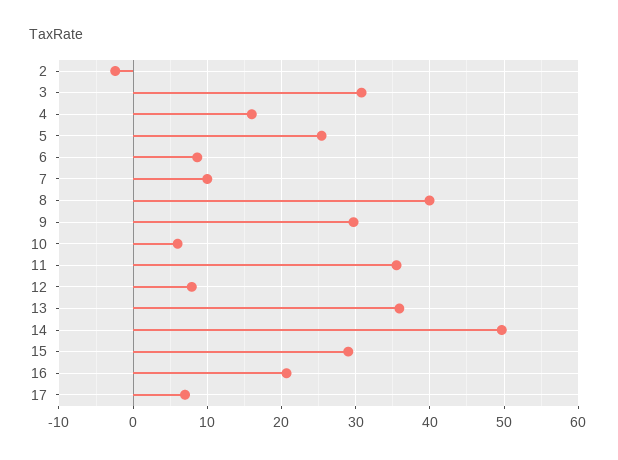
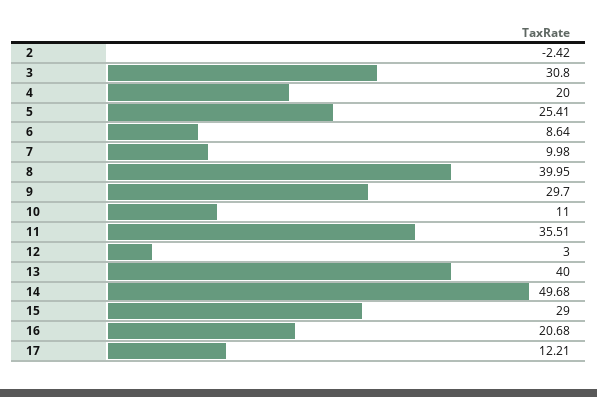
  {
    "2": -2.42,
    "3": 30.8,
-   "4": 16,
+   "4": 20,
    "5": 25.41,
    "6": 8.64,
    "7": 9.98,
    "8": 39.95,
    "9": 29.7,
-   "10": 6,
+   "10": 11,
    "11": 35.51,
-   "12": 8,
+   "12": 3,
-   "13": 36,
+   "13": 40,
    "14": 49.68,
    "15": 29,
    "16": 20.68,
-   "17": 7
+   "17": 12.21
  }

